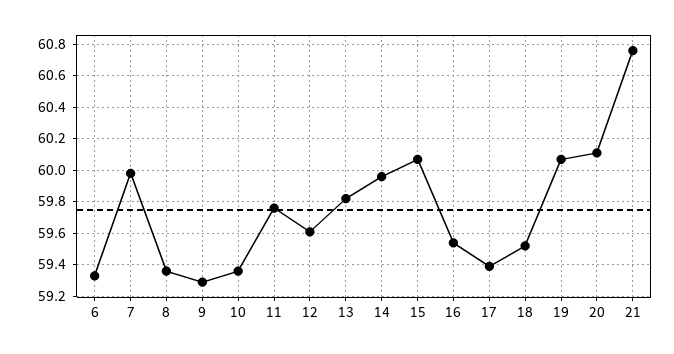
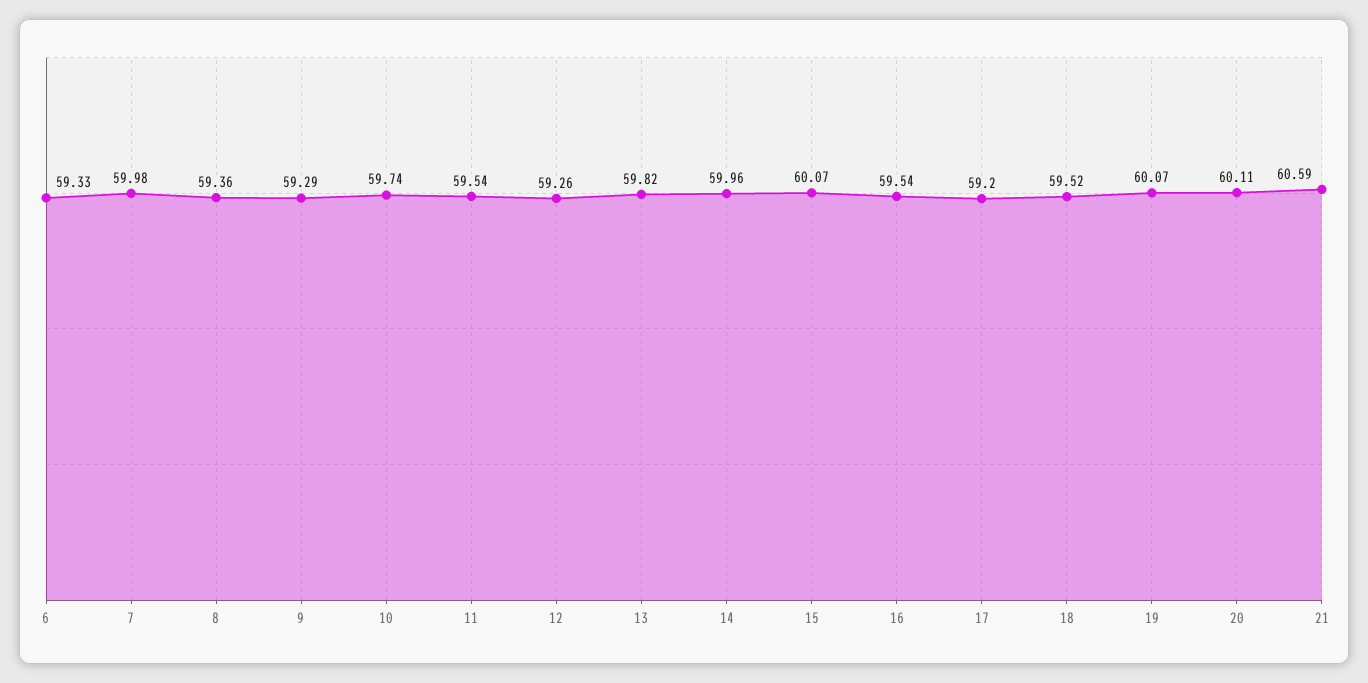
  {
    "6": 59.33,
    "7": 59.98,
    "8": 59.36,
    "9": 59.29,
-   "10": 59.35,
+   "10": 59.74,
-   "11": 59.75,
+   "11": 59.54,
-   "12": 59.6,
+   "12": 59.26,
    "13": 59.82,
    "14": 59.96,
    "15": 60.07,
    "16": 59.54,
-   "17": 59.4,
+   "17": 59.2,
    "18": 59.52,
    "19": 60.07,
    "20": 60.11,
-   "21": 60.75
+   "21": 60.59
  }

